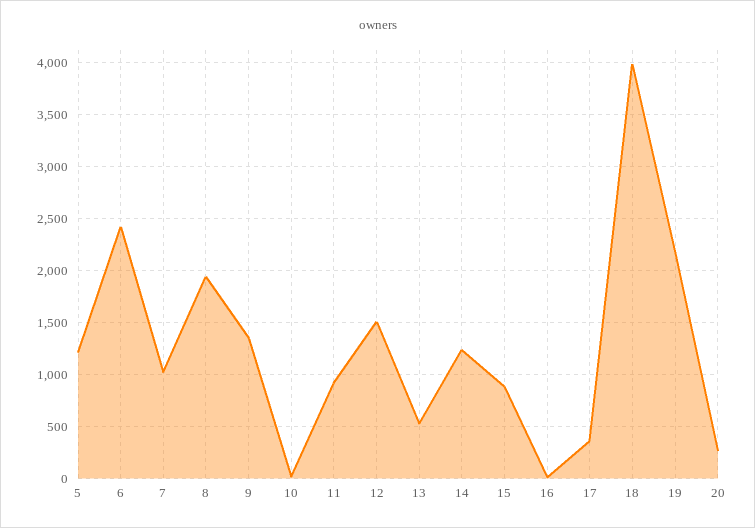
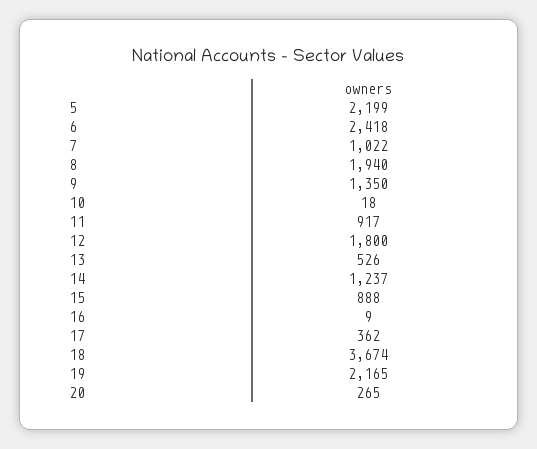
  {
-   "5": 1200,
+   "5": 2199,
    "6": 2418,
    "7": 1022,
    "8": 1940,
    "9": 1350,
    "10": 18,
    "11": 917,
-   "12": 1500,
+   "12": 1800,
    "13": 526,
    "14": 1237,
    "15": 888,
    "16": 9,
    "17": 362,
-   "18": 4000,
+   "18": 3674,
    "19": 2165,
    "20": 265
  }

